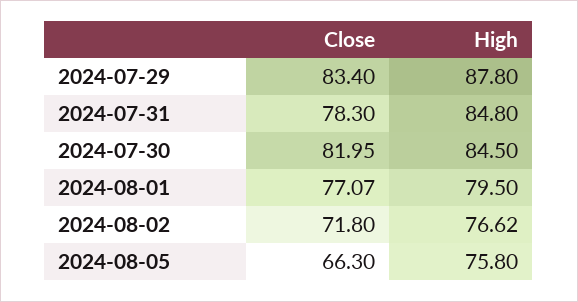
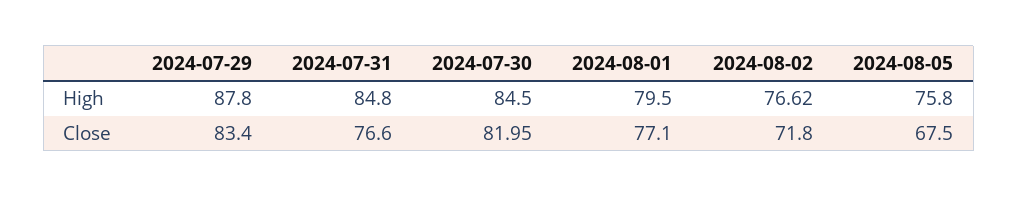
  {
    "Close": {
      "2024-07-29": 83.4,
-     "2024-07-31": 78.3,
+     "2024-07-31": 76.6,
      "2024-07-30": 81.95,
-     "2024-08-01": 77.07,
+     "2024-08-01": 77.1,
      "2024-08-02": 71.8,
-     "2024-08-05": 66.3
+     "2024-08-05": 67.5
    },
    "High": {
      "2024-07-29": 87.8,
      "2024-07-31": 84.8,
      "2024-07-30": 84.5,
      "2024-08-01": 79.5,
      "2024-08-02": 76.62,
      "2024-08-05": 75.8
    }
  }

